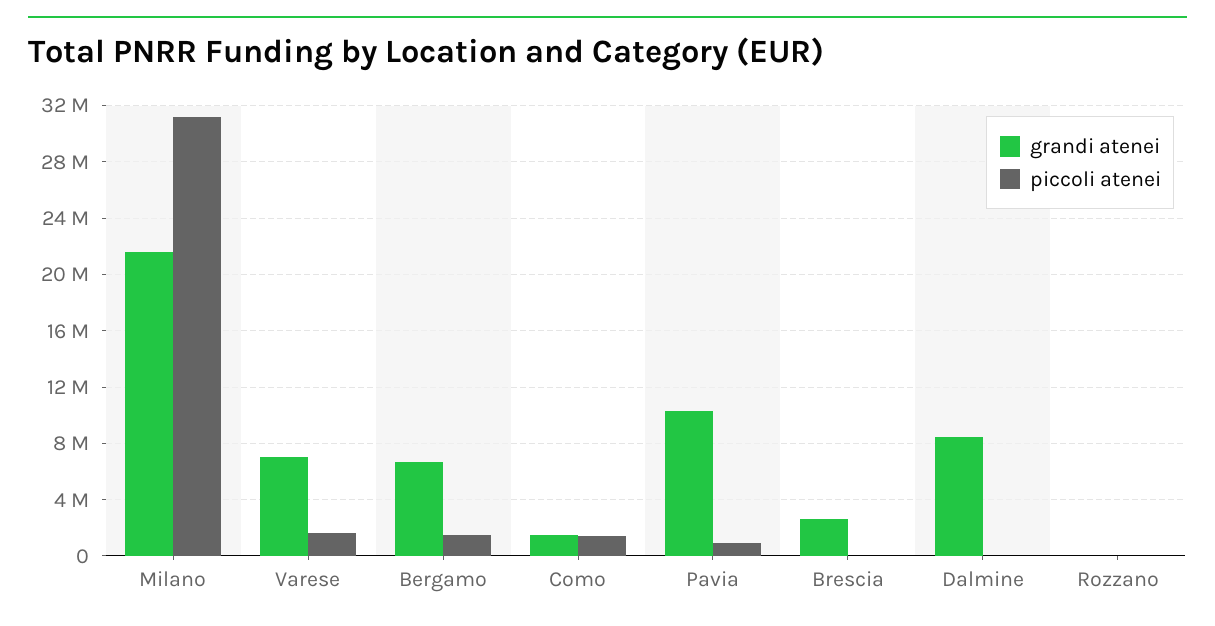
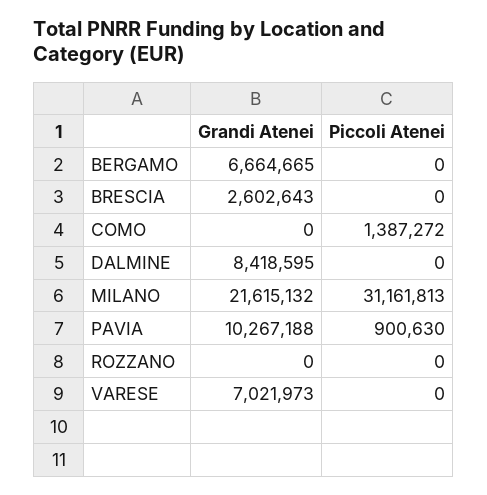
  {
    "grandi atenei": {
      "Milano": 21615132,
      "Varese": 7021973,
      "Bergamo": 6664665,
-     "Como": 1500000,
+     "Como": 0,
      "Pavia": 10267188,
      "Brescia": 2602643,
      "Dalmine": 8418595,
      "Rozzano": 0
    },
    "piccoli atenei": {
      "Milano": 31161813,
-     "Varese": 1500000,
+     "Varese": 0,
-     "Bergamo": 1500000,
+     "Bergamo": 0,
      "Como": 1387272,
      "Pavia": 900630,
      "Brescia": 0,
      "Dalmine": 0,
      "Rozzano": 0
    }
  }

